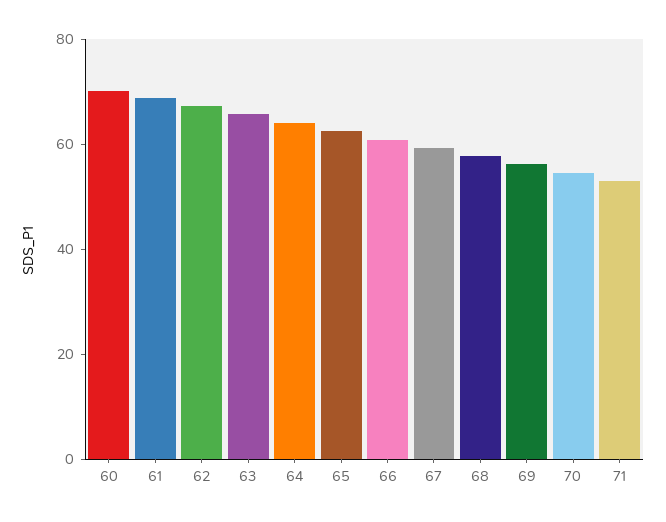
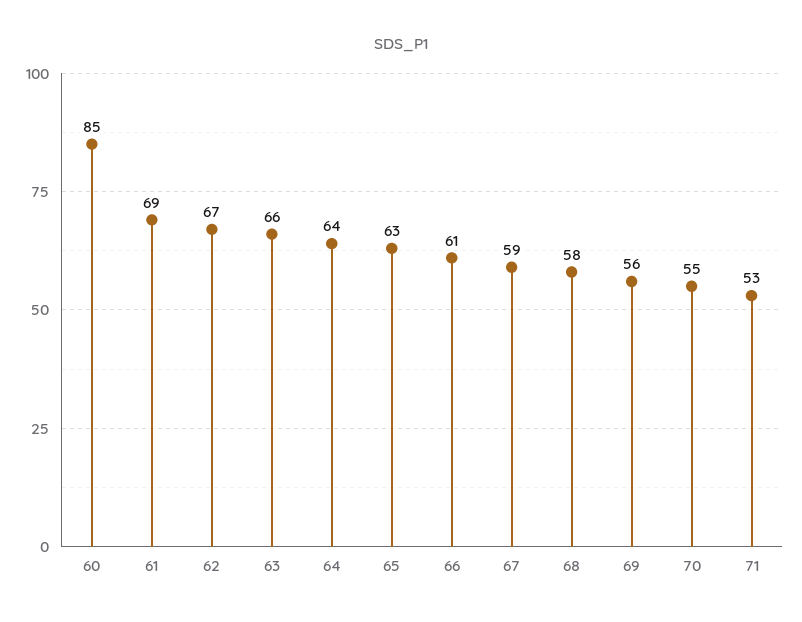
  {
-   "60": 70,
+   "60": 85,
    "61": 69,
    "62": 67,
    "63": 66,
    "64": 64,
    "65": 63,
    "66": 61,
    "67": 59,
    "68": 58,
    "69": 56,
    "70": 55,
    "71": 53
  }

